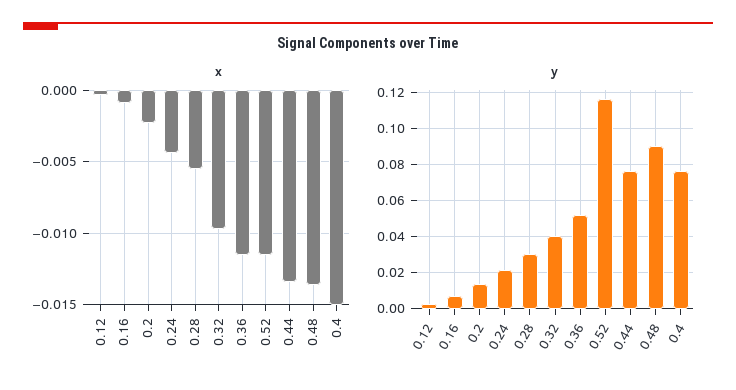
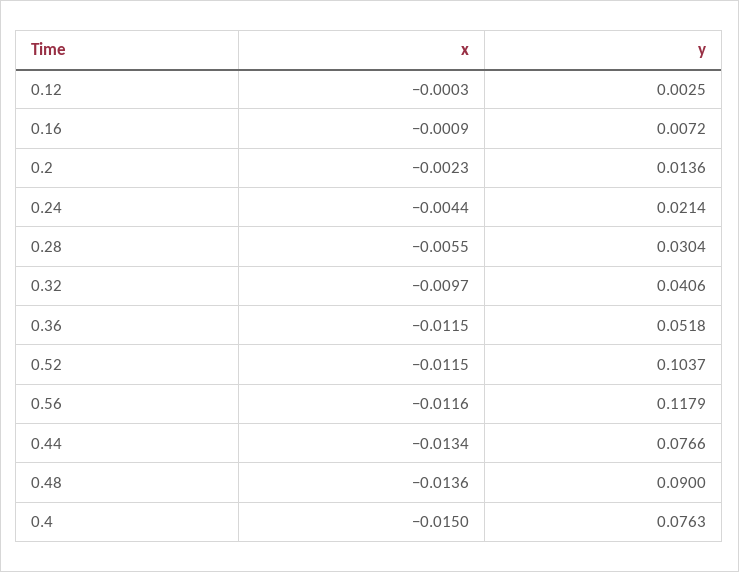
  {
    "x": {
      "0.12": -0.0003,
      "0.16": -0.0009,
      "0.2": -0.0023,
      "0.24": -0.0044,
      "0.28": -0.0055,
      "0.32": -0.0097,
      "0.36": -0.0115,
      "0.52": -0.0115,
      "0.44": -0.0134,
      "0.48": -0.0136,
-     "0.4": -0.015
+     "0.4": -0.015,
+     "0.56": -0.0116
    },
    "y": {
      "0.12": 0.0025,
      "0.16": 0.0072,
      "0.2": 0.0136,
      "0.24": 0.0214,
      "0.28": 0.0304,
      "0.32": 0.0406,
      "0.36": 0.0518,
-     "0.52": 0.115,
+     "0.52": 0.1037,
      "0.44": 0.0766,
      "0.48": 0.09,
-     "0.4": 0.0763
+     "0.4": 0.0763,
+     "0.56": 0.1179
    }
  }

